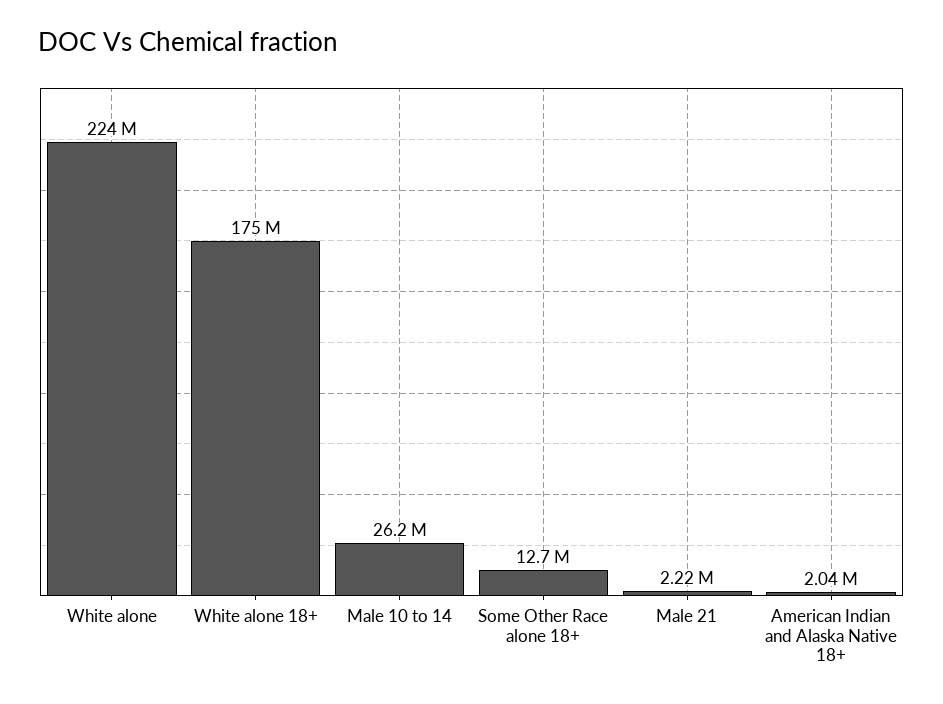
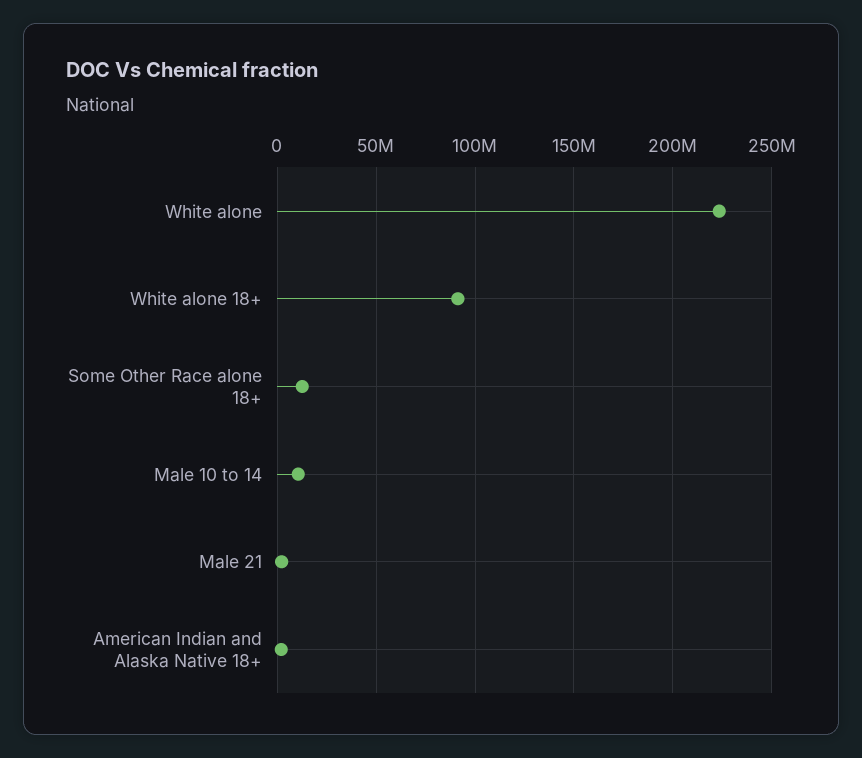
  {
    "White alone": 224000000,
-   "White alone 18+": 175000000,
+   "White alone 18+": 90000000,
-   "Male 10 to 14": 26200000,
+   "Male 10 to 14": 10000000,
    "Some Other Race alone 18+": 12700000,
    "Male 21": 2220000,
    "American Indian and Alaska Native 18+": 2040000
  }

